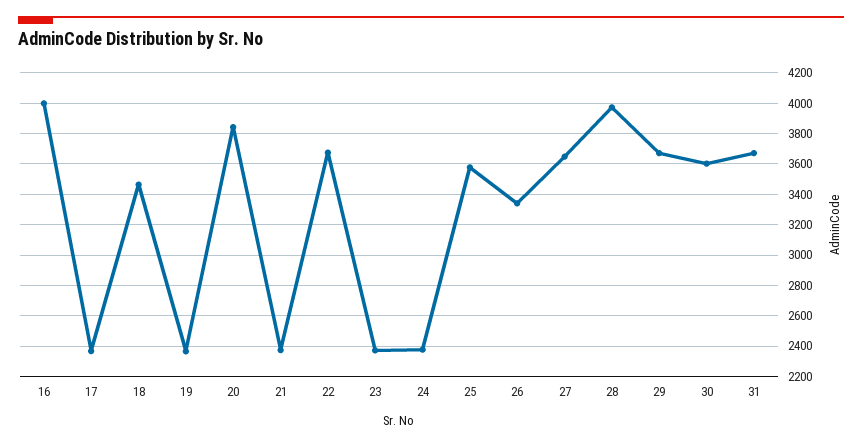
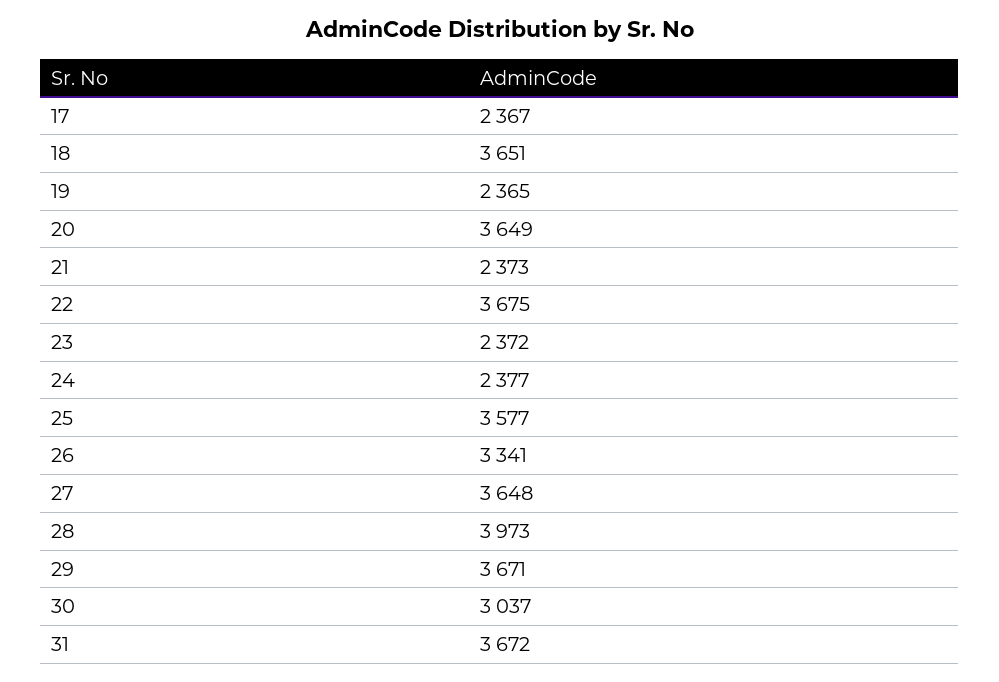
  {
-   "16": 4000,
    "17": 2367,
-   "18": 3450,
+   "18": 3651,
    "19": 2365,
-   "20": 3850,
+   "20": 3649,
    "21": 2373,
    "22": 3675,
    "23": 2372,
    "24": 2377,
    "25": 3577,
    "26": 3341,
    "27": 3648,
    "28": 3973,
    "29": 3671,
-   "30": 3600,
+   "30": 3037,
    "31": 3672
  }

